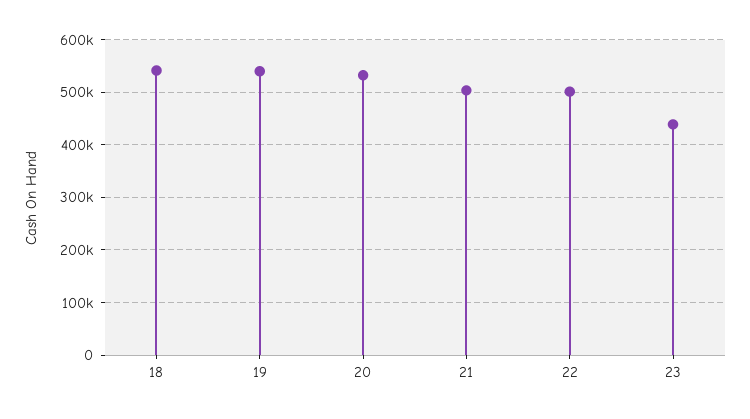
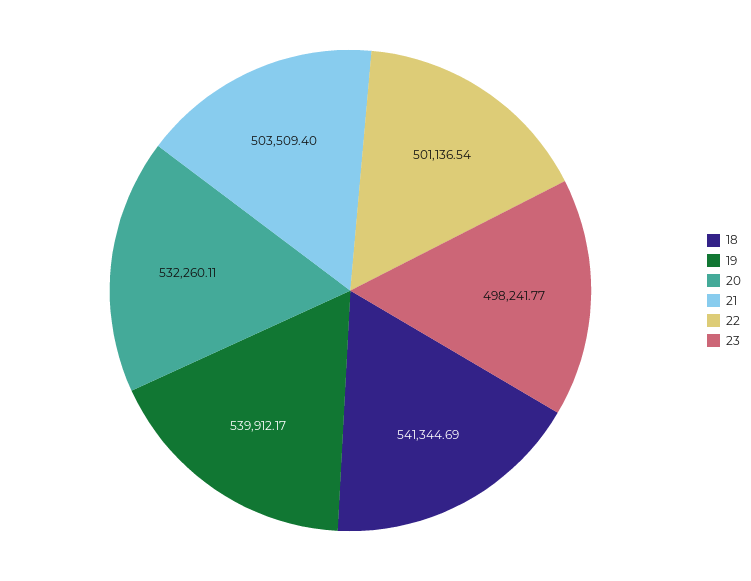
  {
    "18": 541344.69,
    "19": 539912.17,
    "20": 532260.11,
    "21": 503509.4,
    "22": 501136.54,
-   "23": 440000
+   "23": 498241.77
  }

